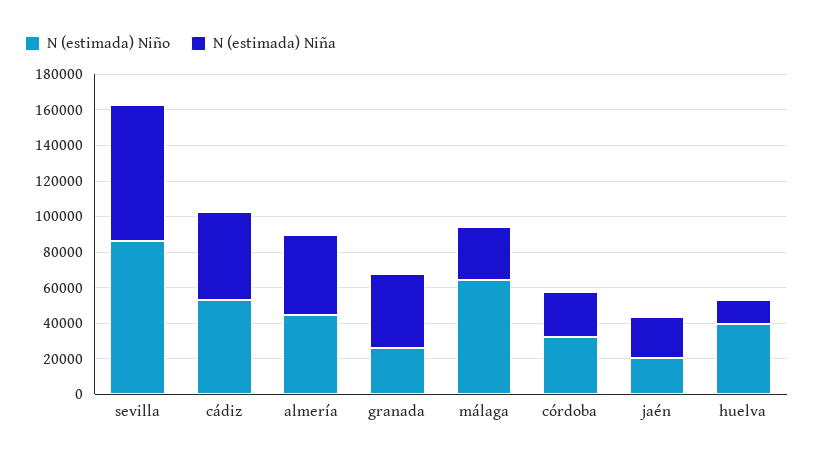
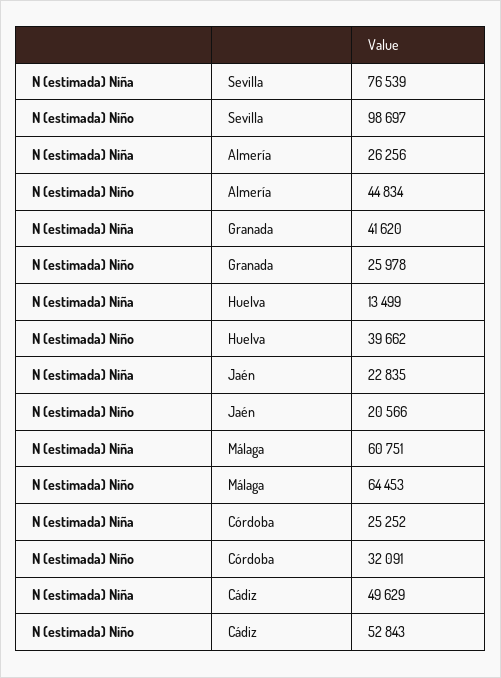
  {
    "N (estimada) Niño": {
-     "sevilla": 85000,
+     "sevilla": 98697,
      "cádiz": 52843,
      "almería": 44834,
      "granada": 25978,
      "málaga": 64453,
      "córdoba": 32091,
      "jaén": 20566,
      "huelva": 39662
    },
    "N (estimada) Niña": {
      "sevilla": 76539,
      "cádiz": 49629,
-     "almería": 45000,
+     "almería": 26256,
      "granada": 41620,
-     "málaga": 30000,
+     "málaga": 60751,
      "córdoba": 25252,
      "jaén": 22835,
      "huelva": 13499
    }
  }

